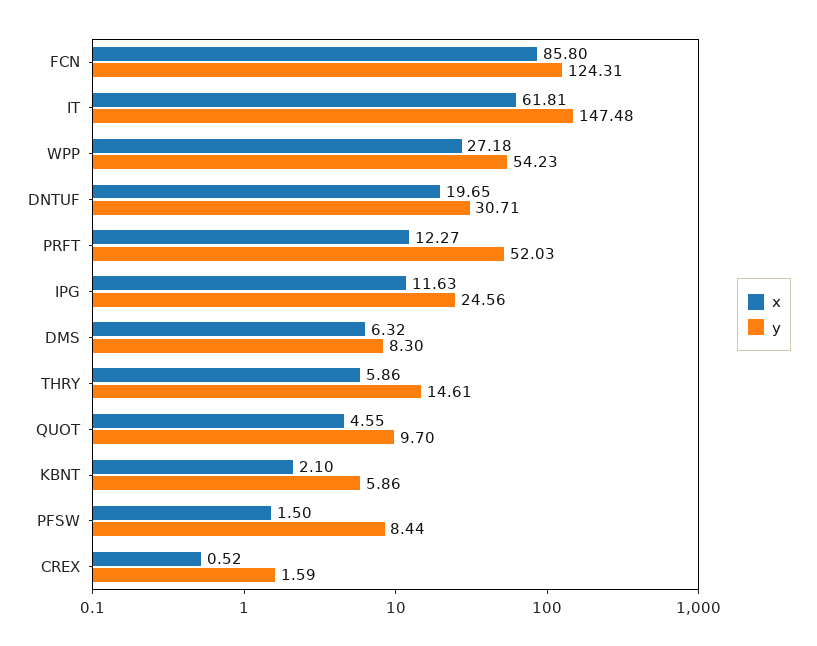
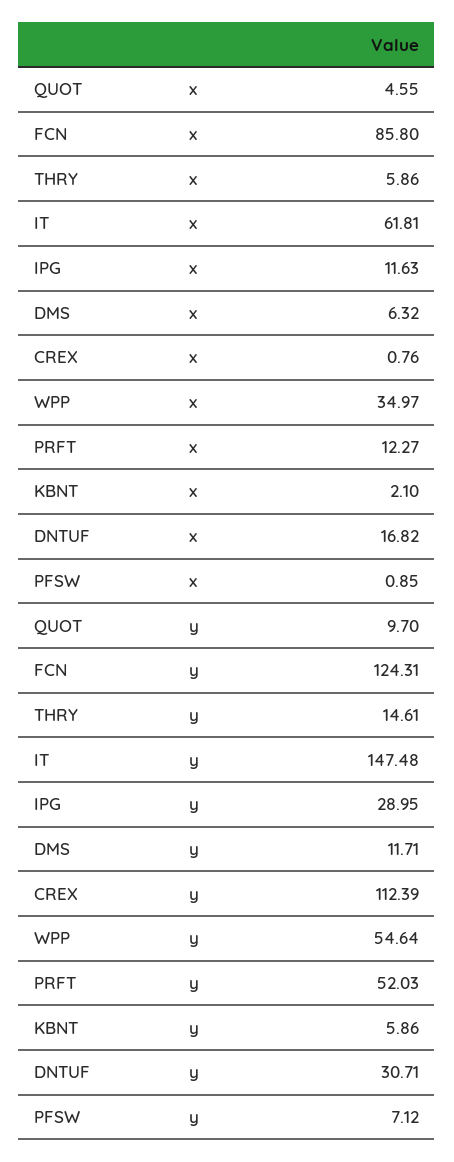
  {
    "x": {
      "FCN": 85.8,
      "IT": 61.81,
-     "WPP": 27.18,
+     "WPP": 34.97,
-     "DNTUF": 19.65,
+     "DNTUF": 16.82,
      "PRFT": 12.27,
      "IPG": 11.63,
      "DMS": 6.32,
      "THRY": 5.86,
      "QUOT": 4.55,
      "KBNT": 2.1,
-     "PFSW": 1.5,
+     "PFSW": 0.85,
-     "CREX": 0.52
+     "CREX": 0.76
    },
    "y": {
      "FCN": 124.31,
      "IT": 147.48,
-     "WPP": 54.23,
+     "WPP": 54.64,
      "DNTUF": 30.71,
      "PRFT": 52.03,
-     "IPG": 24.56,
+     "IPG": 28.95,
-     "DMS": 8.3,
+     "DMS": 11.71,
      "THRY": 14.61,
      "QUOT": 9.7,
      "KBNT": 5.86,
-     "PFSW": 8.44,
+     "PFSW": 7.12,
-     "CREX": 1.59
+     "CREX": 112.39
    }
  }

